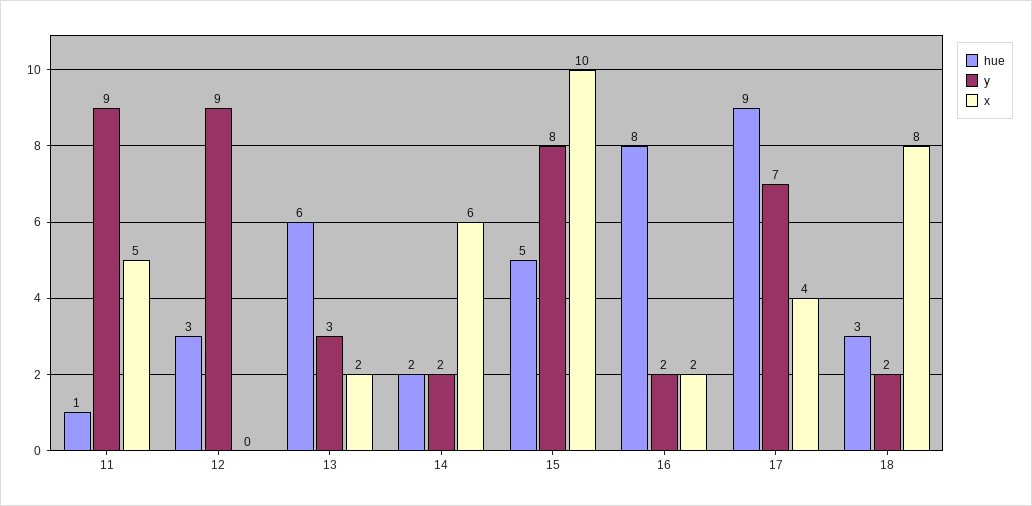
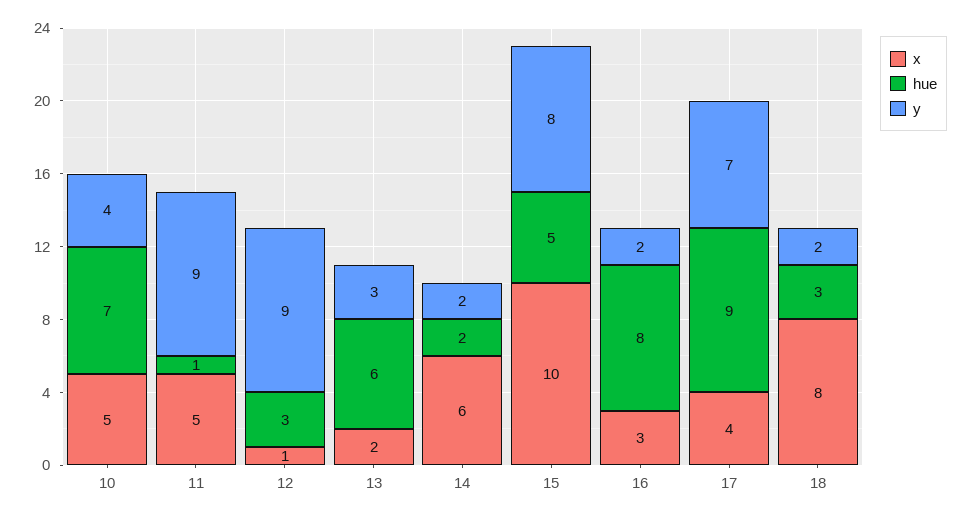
  {
    "hue": {
      "11": 1,
      "12": 3,
      "13": 6,
      "14": 2,
      "15": 5,
      "16": 8,
      "17": 9,
-     "18": 3
+     "18": 3,
+     "10": 7
    },
    "y": {
      "11": 9,
      "12": 9,
      "13": 3,
      "14": 2,
      "15": 8,
      "16": 2,
      "17": 7,
-     "18": 2
+     "18": 2,
+     "10": 4
    },
    "x": {
      "11": 5,
-     "12": 0,
+     "12": 1,
      "13": 2,
      "14": 6,
      "15": 10,
-     "16": 2,
+     "16": 3,
      "17": 4,
-     "18": 8
+     "18": 8,
+     "10": 5
    }
  }

